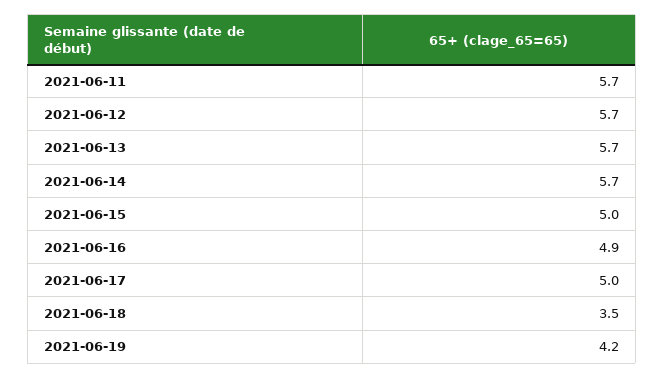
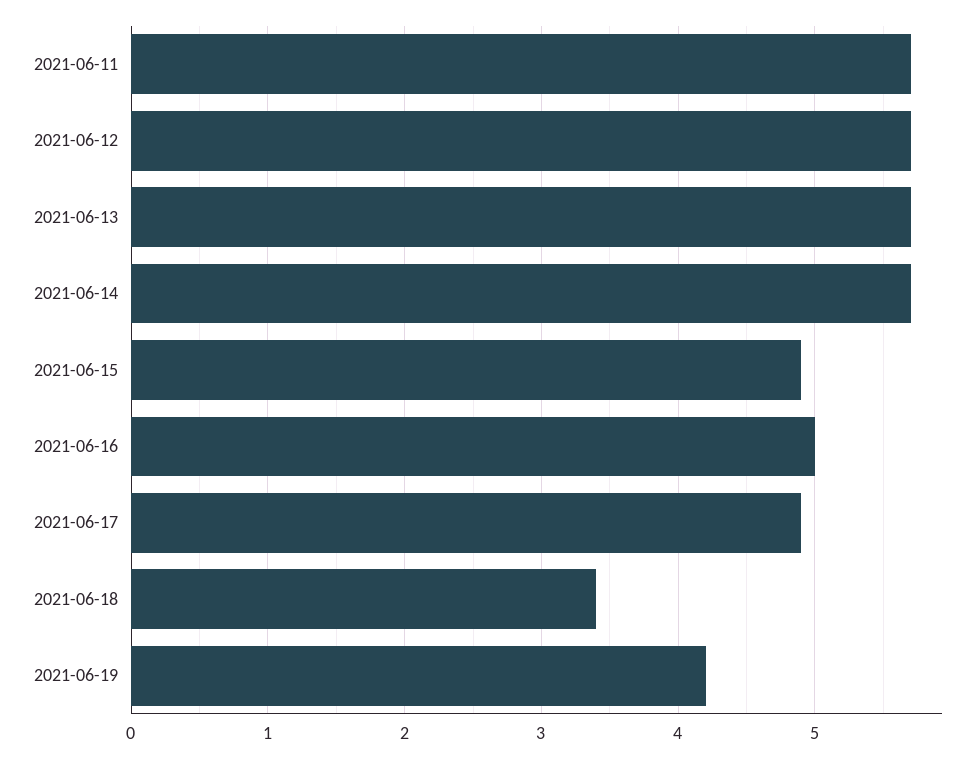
  {
    "2021-06-11": 5.7,
    "2021-06-12": 5.7,
    "2021-06-13": 5.7,
    "2021-06-14": 5.7,
-   "2021-06-15": 5,
+   "2021-06-15": 4.9,
-   "2021-06-16": 4.9,
+   "2021-06-16": 5,
-   "2021-06-17": 5,
+   "2021-06-17": 4.9,
-   "2021-06-18": 3.5,
+   "2021-06-18": 3.4,
    "2021-06-19": 4.2
  }

